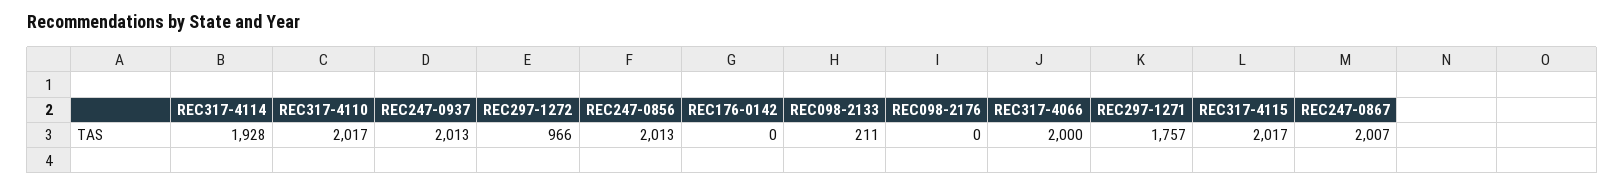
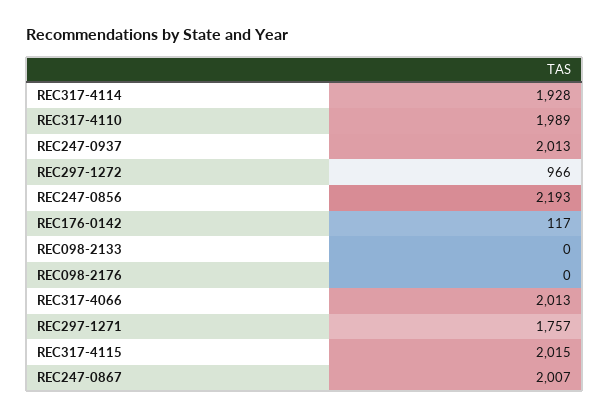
  {
    "REC317-4114": 1928,
-   "REC317-4110": 2017,
+   "REC317-4110": 1989,
    "REC247-0937": 2013,
    "REC297-1272": 966,
-   "REC247-0856": 2013,
+   "REC247-0856": 2193,
-   "REC176-0142": 0,
+   "REC176-0142": 117,
-   "REC098-2133": 211,
+   "REC098-2133": 0,
    "REC098-2176": 0,
-   "REC317-4066": 2000,
+   "REC317-4066": 2013,
    "REC297-1271": 1757,
-   "REC317-4115": 2017,
+   "REC317-4115": 2015,
    "REC247-0867": 2007
  }

